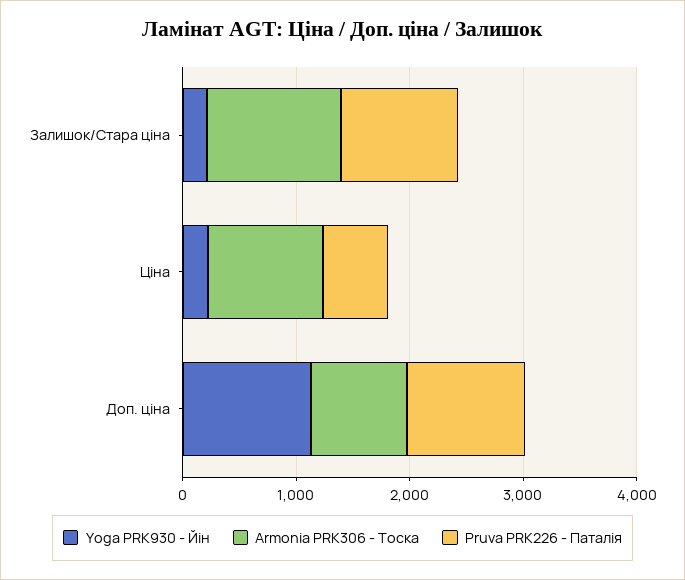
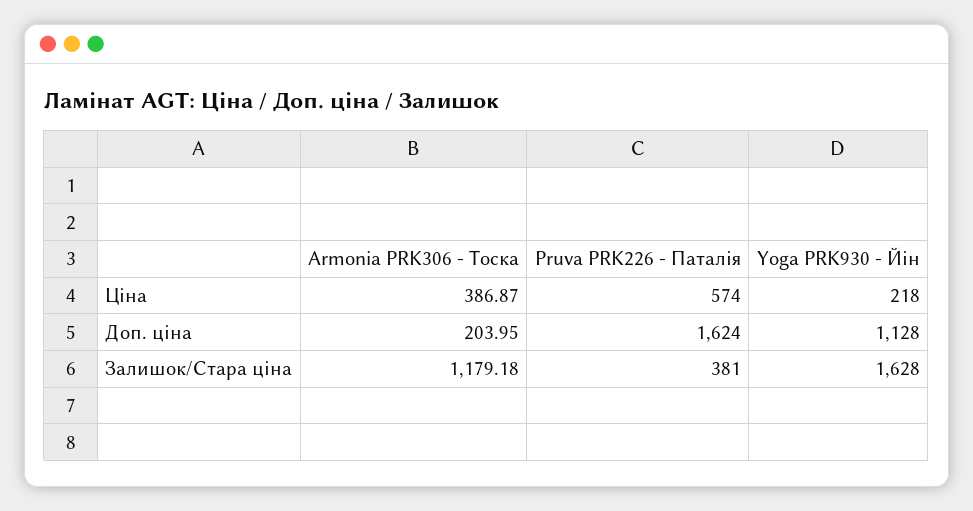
  {
    "Yoga PRK930 - Йін": {
-     "Залишок/Стара ціна": 200,
+     "Залишок/Стара ціна": 1628,
      "Ціна": 218,
      "Доп. ціна": 1128
    },
    "Armonia PRK306 - Тоска": {
      "Залишок/Стара ціна": 1179.18,
-     "Ціна": 1000,
+     "Ціна": 386.87,
-     "Доп. ціна": 800
+     "Доп. ціна": 203.95
    },
    "Pruva PRK226 - Паталія": {
-     "Залишок/Стара ціна": 1000,
+     "Залишок/Стара ціна": 381,
      "Ціна": 574,
-     "Доп. ціна": 1000
+     "Доп. ціна": 1624
    }
  }

